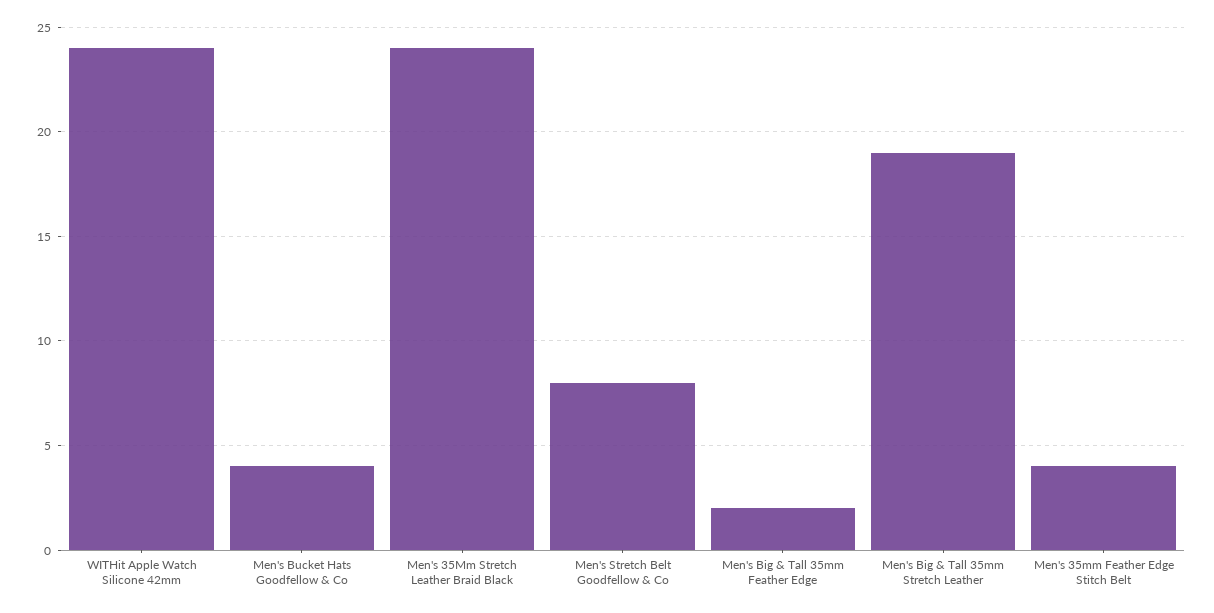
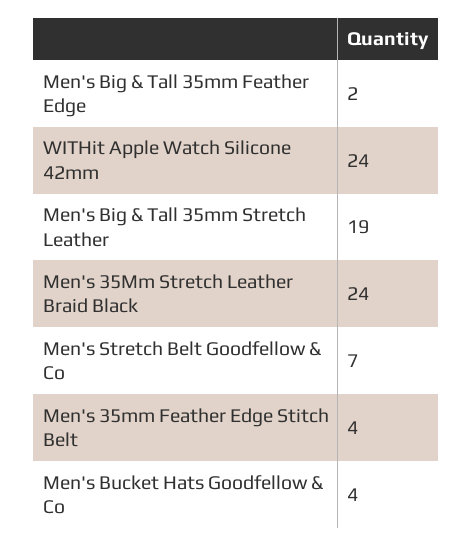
  {
    "WITHit Apple Watch Silicone 42mm": 24,
    "Men's Bucket Hats Goodfellow & Co": 4,
    "Men's 35Mm Stretch Leather Braid Black": 24,
-   "Men's Stretch Belt Goodfellow & Co": 8,
+   "Men's Stretch Belt Goodfellow & Co": 7,
    "Men's Big & Tall 35mm Feather Edge": 2,
    "Men's Big & Tall 35mm Stretch Leather": 19,
    "Men's 35mm Feather Edge Stitch Belt": 4
  }

